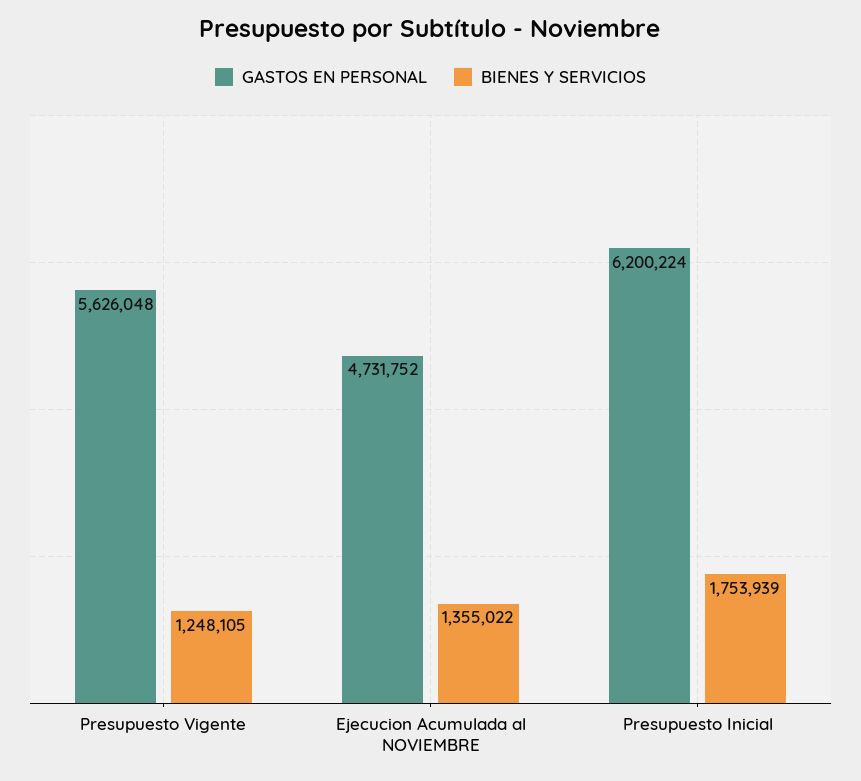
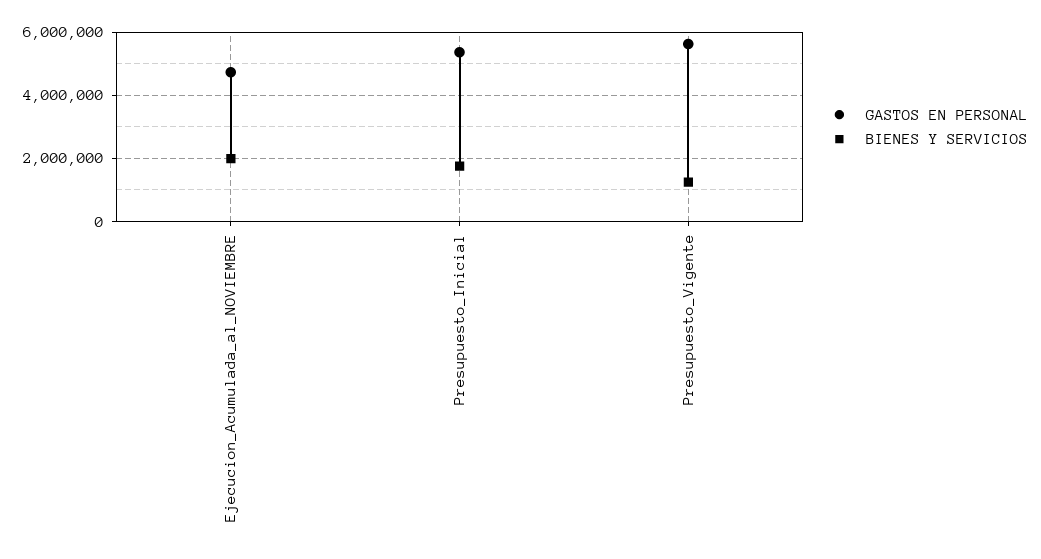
  {
    "GASTOS EN PERSONAL": {
      "Presupuesto Vigente": 5626048,
      "Ejecucion Acumulada al NOVIEMBRE": 4731752,
-     "Presupuesto Inicial": 6200224
+     "Presupuesto Inicial": 5400000
    },
    "BIENES Y SERVICIOS": {
      "Presupuesto Vigente": 1248105,
-     "Ejecucion Acumulada al NOVIEMBRE": 1355022,
+     "Ejecucion Acumulada al NOVIEMBRE": 2000000,
      "Presupuesto Inicial": 1753939
    }
  }

